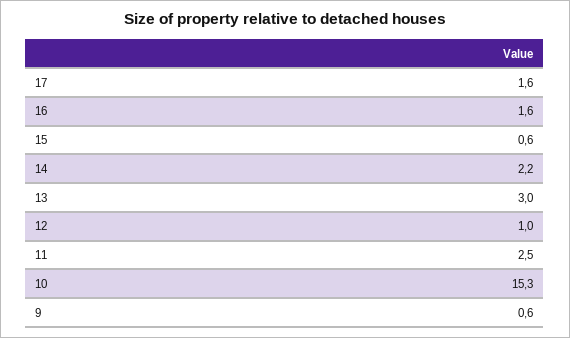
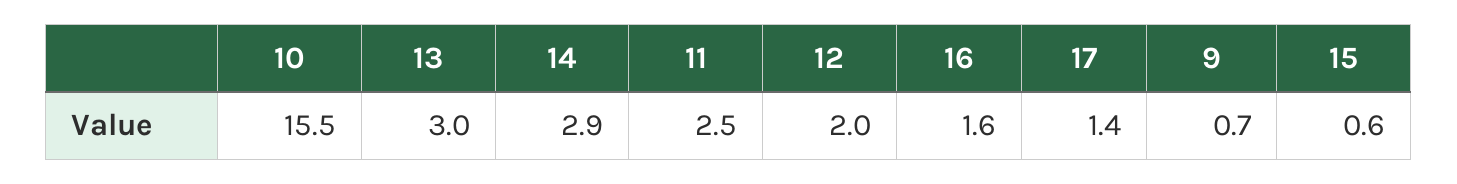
  {
-   "17": 1.6,
+   "17": 1.4,
    "16": 1.6,
    "15": 0.6,
-   "14": 2.2,
+   "14": 2.9,
    "13": 3,
-   "12": 1,
+   "12": 2,
    "11": 2.5,
-   "10": 15.3,
+   "10": 15.5,
-   "9": 0.6
+   "9": 0.7
  }

